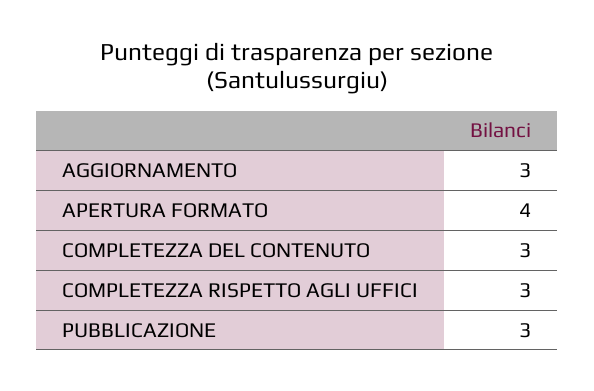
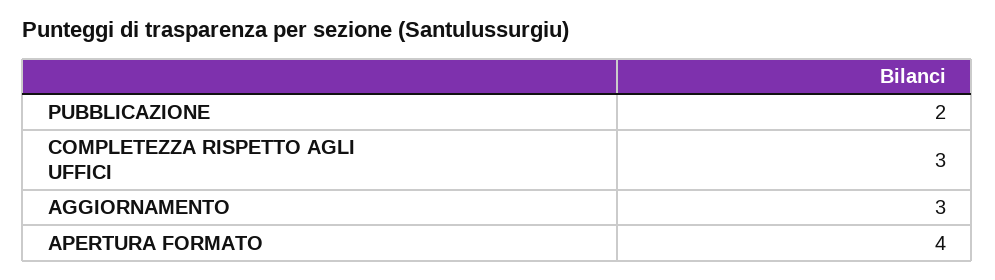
  {
    "AGGIORNAMENTO": 3,
    "APERTURA FORMATO": 4,
-   "COMPLETEZZA DEL CONTENUTO": 3,
    "COMPLETEZZA RISPETTO AGLI UFFICI": 3,
-   "PUBBLICAZIONE": 3
+   "PUBBLICAZIONE": 2
  }

